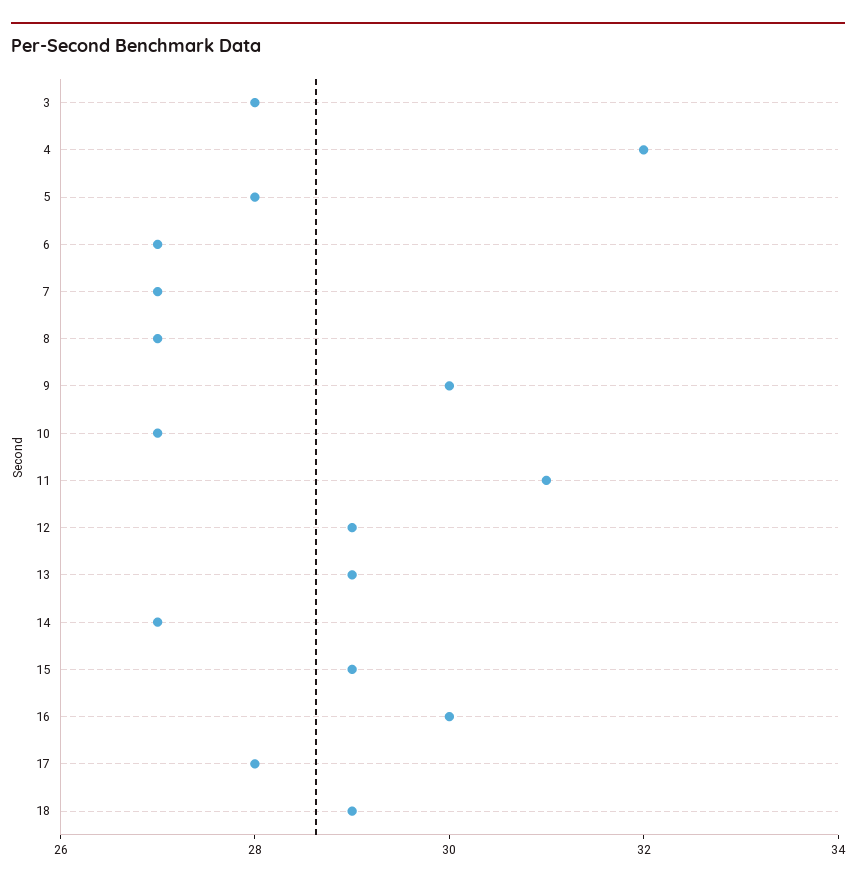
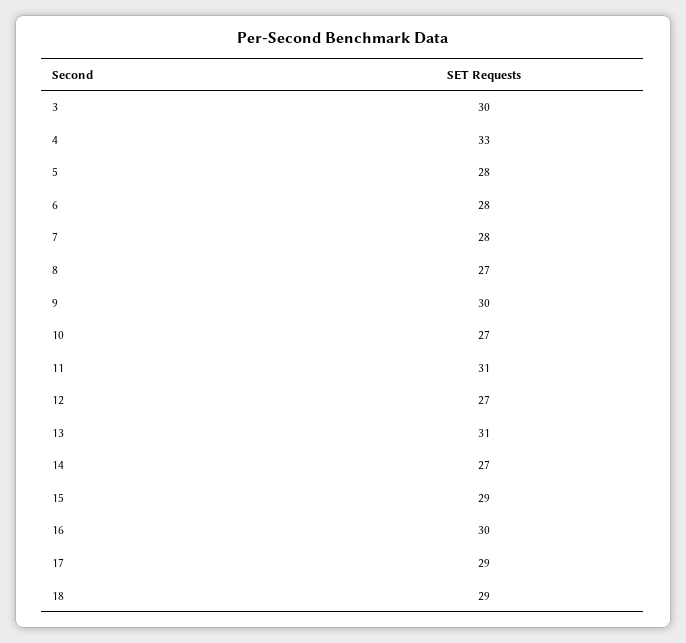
  {
-   "3": 28,
+   "3": 30,
-   "4": 32,
+   "4": 33,
    "5": 28,
-   "6": 27,
+   "6": 28,
-   "7": 27,
+   "7": 28,
    "8": 27,
    "9": 30,
    "10": 27,
    "11": 31,
-   "12": 29,
+   "12": 27,
-   "13": 29,
+   "13": 31,
    "14": 27,
    "15": 29,
    "16": 30,
-   "17": 28,
+   "17": 29,
    "18": 29
  }

